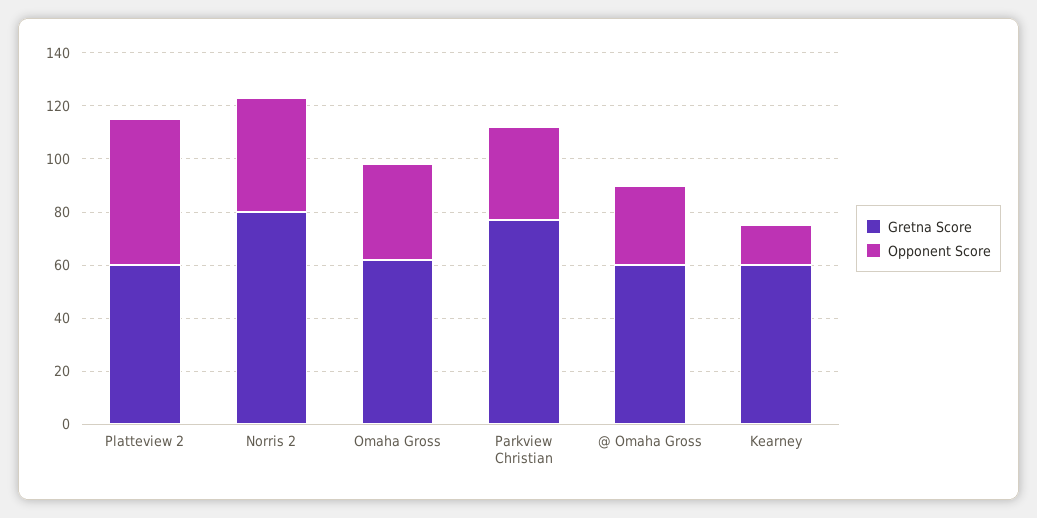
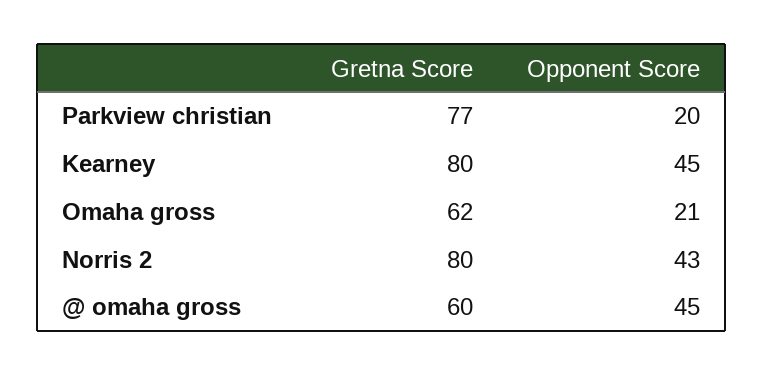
  {
    "Gretna Score": {
-     "Platteview 2": 60,
      "Norris 2": 80,
      "Omaha Gross": 62,
      "Parkview Christian": 77,
      "@ Omaha Gross": 60,
-     "Kearney": 60
+     "Kearney": 80
    },
    "Opponent Score": {
-     "Platteview 2": 55,
      "Norris 2": 43,
-     "Omaha Gross": 35,
+     "Omaha Gross": 21,
-     "Parkview Christian": 35,
+     "Parkview Christian": 20,
-     "@ Omaha Gross": 30,
+     "@ Omaha Gross": 45,
-     "Kearney": 15
+     "Kearney": 45
    }
  }

